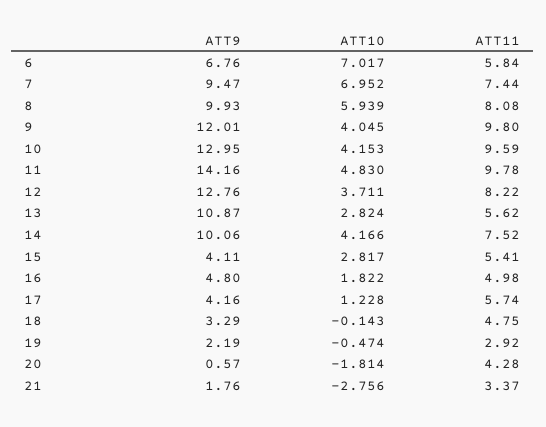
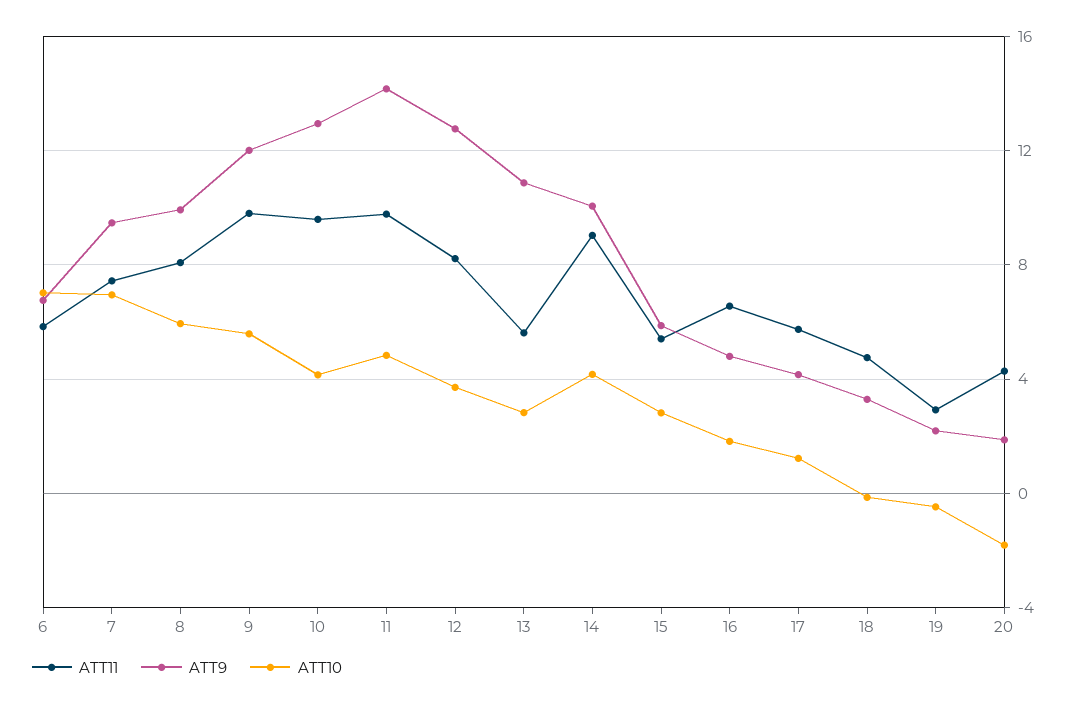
  {
    "ATT9": {
      "6": 6.76,
      "7": 9.47,
      "8": 9.93,
      "9": 12.01,
      "10": 12.95,
      "11": 14.16,
      "12": 12.76,
      "13": 10.87,
      "14": 10.06,
-     "15": 4.11,
+     "15": 6,
      "16": 4.8,
      "17": 4.16,
      "18": 3.29,
      "19": 2.19,
-     "20": 0.57,
+     "20": 2
-     "21": 1.76
    },
    "ATT10": {
      "6": 7.017,
      "7": 6.952,
      "8": 5.939,
-     "9": 4.045,
+     "9": 5.5,
      "10": 4.153,
      "11": 4.83,
      "12": 3.711,
      "13": 2.824,
      "14": 4.166,
      "15": 2.817,
      "16": 1.822,
      "17": 1.228,
      "18": -0.143,
      "19": -0.474,
-     "20": -1.814,
+     "20": -1.814
-     "21": -2.756
    },
    "ATT11": {
      "6": 5.84,
      "7": 7.44,
      "8": 8.08,
      "9": 9.8,
      "10": 9.59,
      "11": 9.78,
      "12": 8.22,
      "13": 5.62,
-     "14": 7.52,
+     "14": 9,
      "15": 5.41,
-     "16": 4.98,
+     "16": 6.5,
      "17": 5.74,
      "18": 4.75,
      "19": 2.92,
-     "20": 4.28,
+     "20": 4.28
-     "21": 3.37
    }
  }

